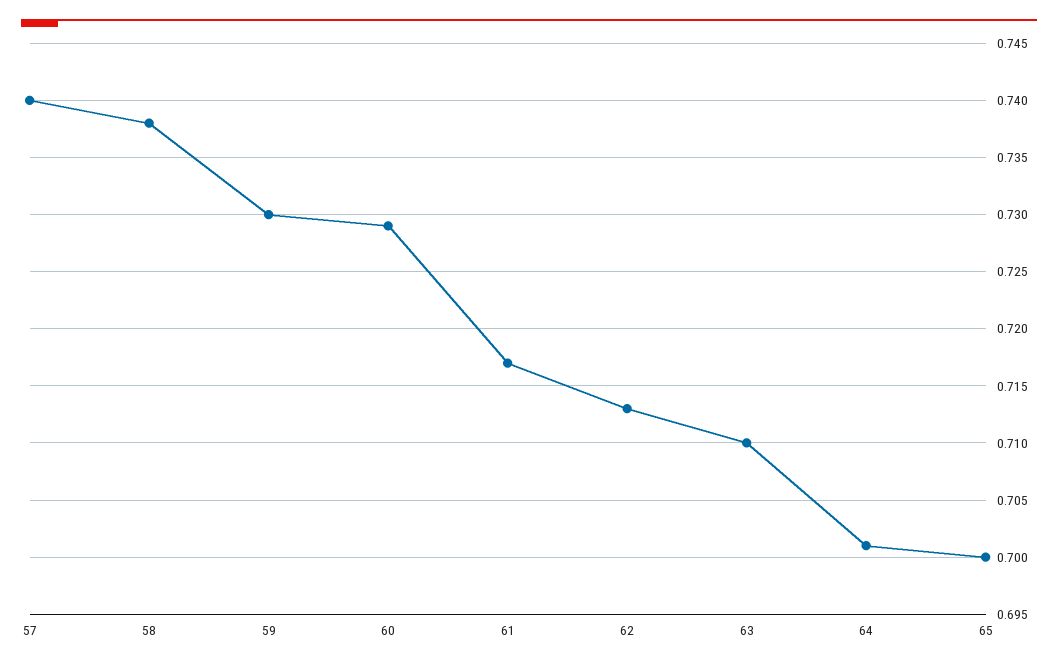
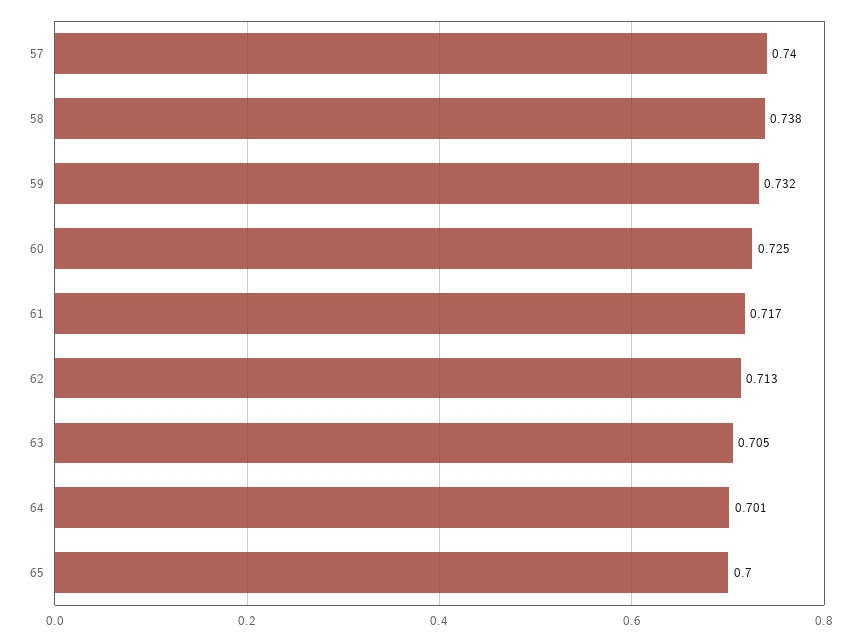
  {
    "57": 0.74,
    "58": 0.738,
-   "59": 0.73,
+   "59": 0.732,
-   "60": 0.729,
+   "60": 0.725,
    "61": 0.717,
    "62": 0.713,
-   "63": 0.71,
+   "63": 0.705,
    "64": 0.701,
    "65": 0.7
  }

